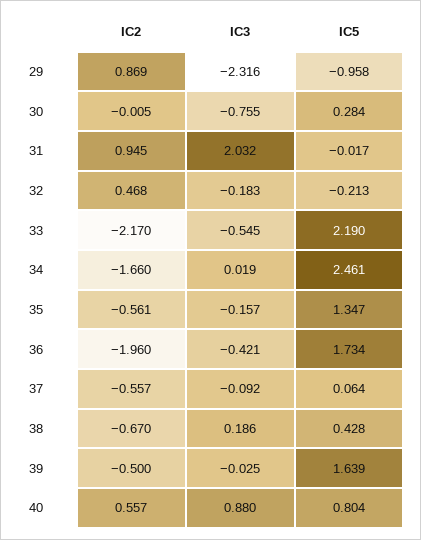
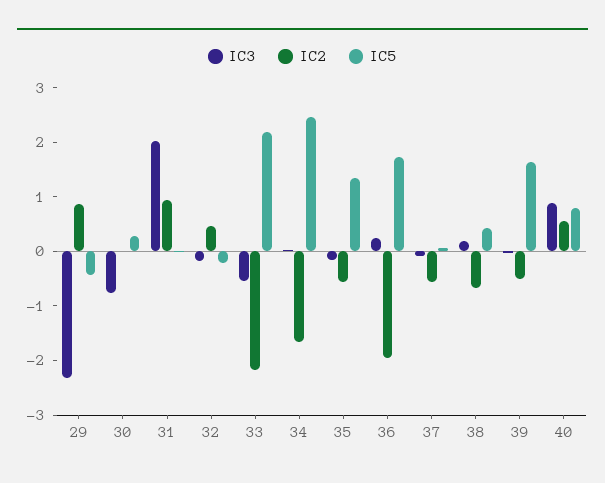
  {
    "IC2": {
      "29": 0.869,
      "30": -0.005,
      "31": 0.945,
      "32": 0.468,
      "33": -2.17,
      "34": -1.66,
      "35": -0.561,
      "36": -1.96,
      "37": -0.557,
      "38": -0.67,
      "39": -0.5,
      "40": 0.557
    },
    "IC3": {
      "29": -2.316,
      "30": -0.755,
      "31": 2.032,
      "32": -0.183,
      "33": -0.545,
      "34": 0.019,
      "35": -0.157,
-     "36": -0.421,
+     "36": 0.2,
      "37": -0.092,
      "38": 0.186,
      "39": -0.025,
      "40": 0.88
    },
    "IC5": {
-     "29": -0.958,
+     "29": -0.4,
      "30": 0.284,
      "31": -0.017,
      "32": -0.213,
      "33": 2.19,
      "34": 2.461,
      "35": 1.347,
      "36": 1.734,
      "37": 0.064,
      "38": 0.428,
      "39": 1.639,
      "40": 0.804
    }
  }

